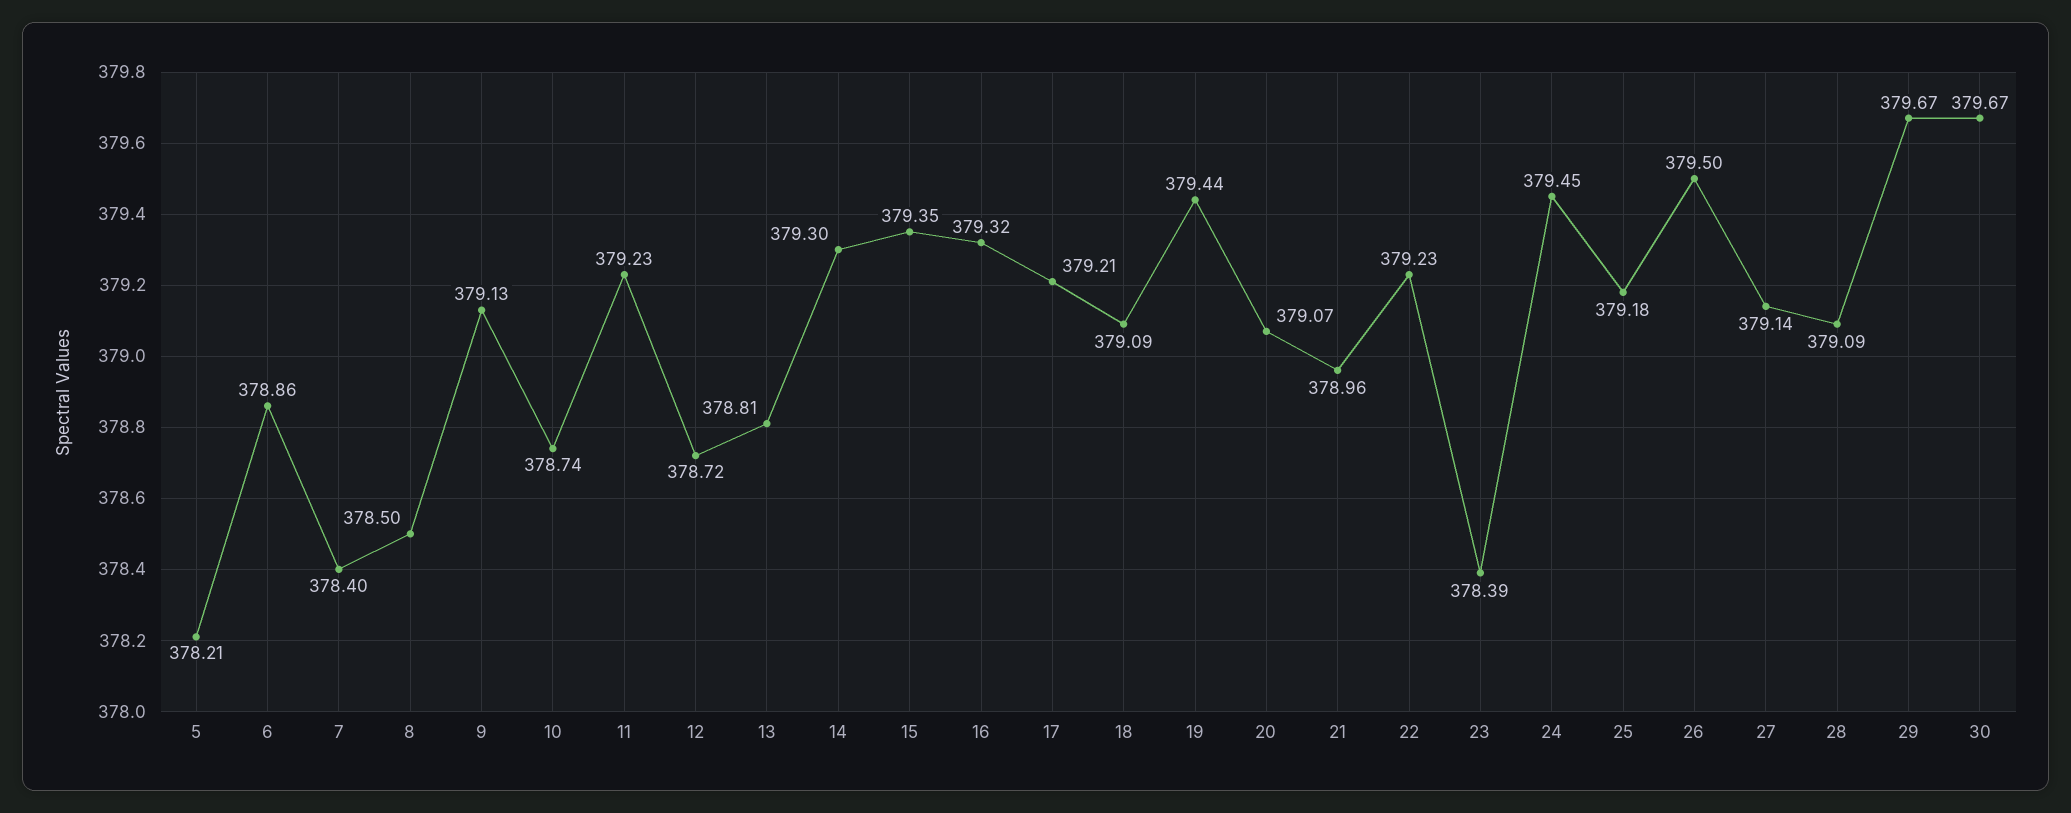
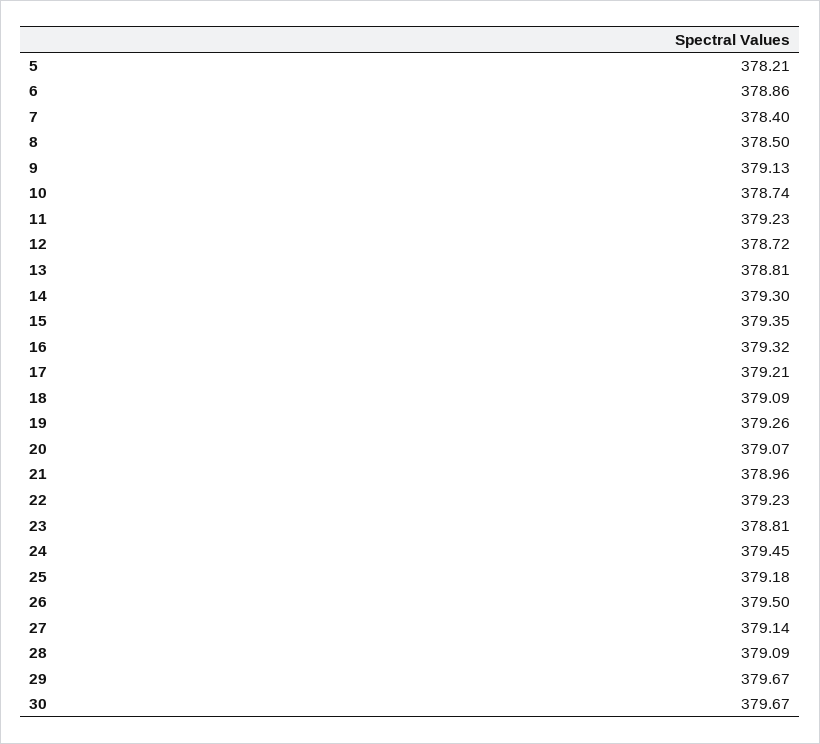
  {
    "5": 378.21,
    "6": 378.86,
    "7": 378.4,
    "8": 378.5,
    "9": 379.13,
    "10": 378.74,
    "11": 379.23,
    "12": 378.72,
    "13": 378.81,
    "14": 379.3,
    "15": 379.35,
    "16": 379.32,
    "17": 379.21,
    "18": 379.09,
-   "19": 379.44,
+   "19": 379.26,
    "20": 379.07,
    "21": 378.96,
    "22": 379.23,
-   "23": 378.39,
+   "23": 378.81,
    "24": 379.45,
    "25": 379.18,
    "26": 379.5,
    "27": 379.14,
    "28": 379.09,
    "29": 379.67,
    "30": 379.67
  }

